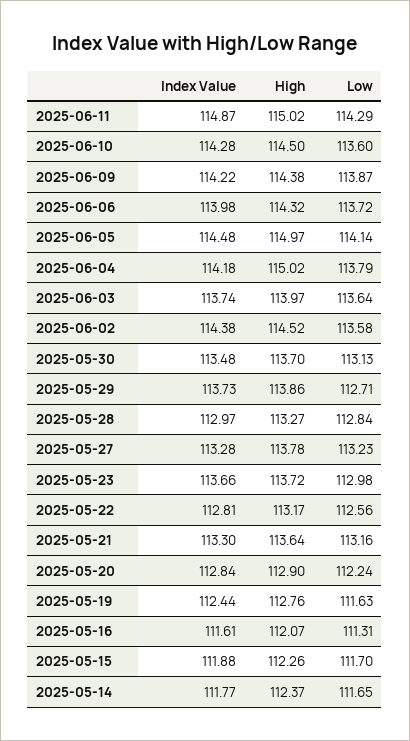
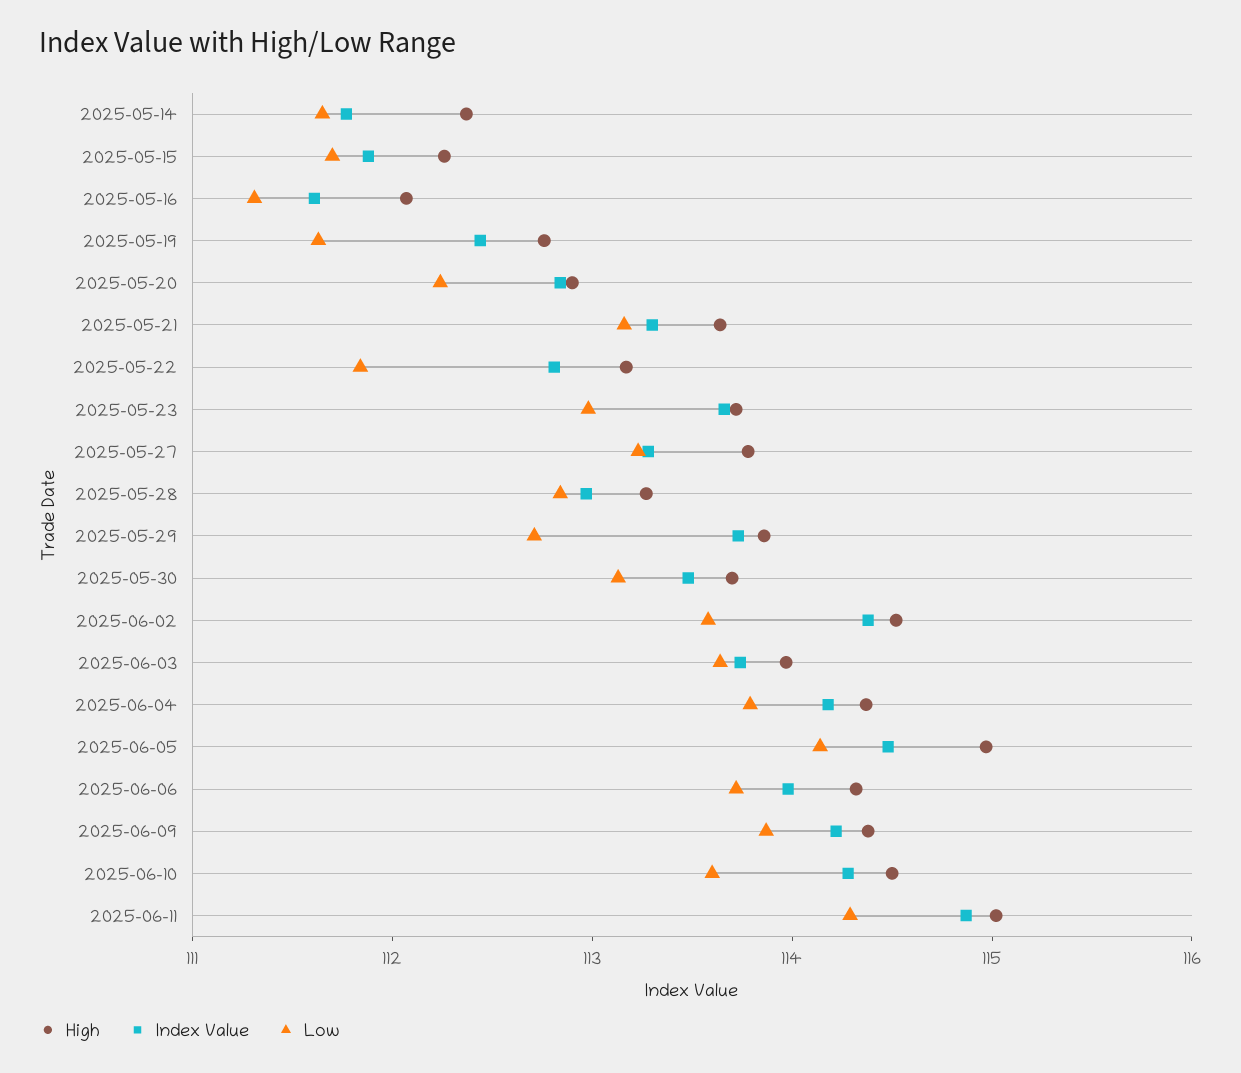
  {
    "Index Value": {
      "2025-06-11": 114.87,
      "2025-06-10": 114.28,
      "2025-06-09": 114.22,
      "2025-06-06": 113.98,
      "2025-06-05": 114.48,
      "2025-06-04": 114.18,
      "2025-06-03": 113.74,
      "2025-06-02": 114.38,
      "2025-05-30": 113.48,
      "2025-05-29": 113.73,
      "2025-05-28": 112.97,
      "2025-05-27": 113.28,
      "2025-05-23": 113.66,
      "2025-05-22": 112.81,
      "2025-05-21": 113.3,
      "2025-05-20": 112.84,
      "2025-05-19": 112.44,
      "2025-05-16": 111.61,
      "2025-05-15": 111.88,
      "2025-05-14": 111.77
    },
    "High": {
      "2025-06-11": 115.02,
      "2025-06-10": 114.5,
      "2025-06-09": 114.38,
      "2025-06-06": 114.32,
      "2025-06-05": 114.97,
-     "2025-06-04": 115.02,
+     "2025-06-04": 114.4,
      "2025-06-03": 113.97,
      "2025-06-02": 114.52,
      "2025-05-30": 113.7,
      "2025-05-29": 113.86,
      "2025-05-28": 113.27,
      "2025-05-27": 113.78,
      "2025-05-23": 113.72,
      "2025-05-22": 113.17,
      "2025-05-21": 113.64,
      "2025-05-20": 112.9,
      "2025-05-19": 112.76,
      "2025-05-16": 112.07,
      "2025-05-15": 112.26,
      "2025-05-14": 112.37
    },
    "Low": {
      "2025-06-11": 114.29,
      "2025-06-10": 113.6,
      "2025-06-09": 113.87,
      "2025-06-06": 113.72,
      "2025-06-05": 114.14,
      "2025-06-04": 113.79,
      "2025-06-03": 113.64,
      "2025-06-02": 113.58,
      "2025-05-30": 113.13,
      "2025-05-29": 112.71,
      "2025-05-28": 112.84,
      "2025-05-27": 113.23,
      "2025-05-23": 112.98,
-     "2025-05-22": 112.56,
+     "2025-05-22": 111.8,
      "2025-05-21": 113.16,
      "2025-05-20": 112.24,
      "2025-05-19": 111.63,
      "2025-05-16": 111.31,
      "2025-05-15": 111.7,
      "2025-05-14": 111.65
    }
  }

